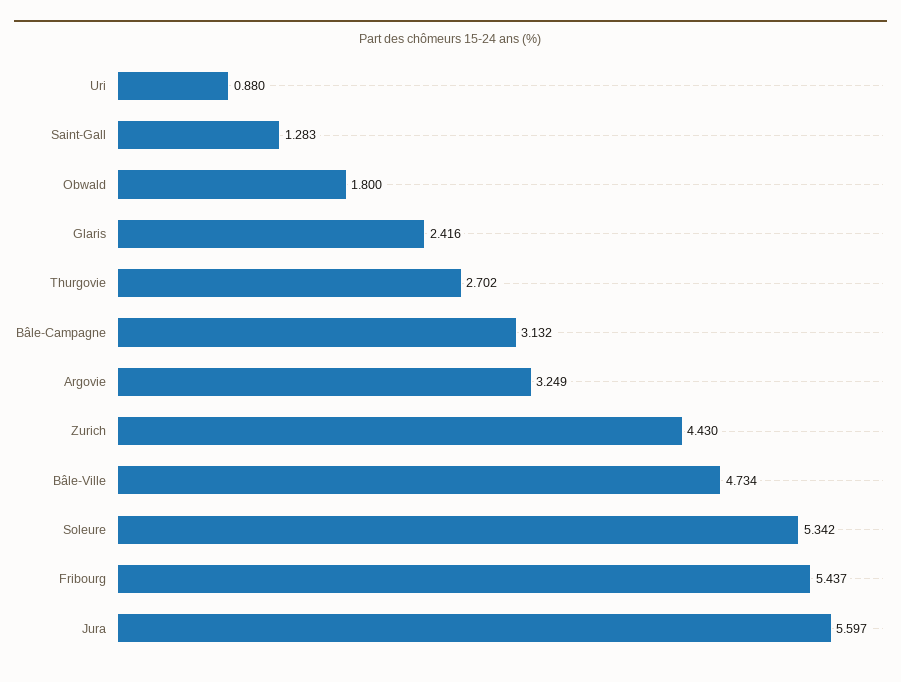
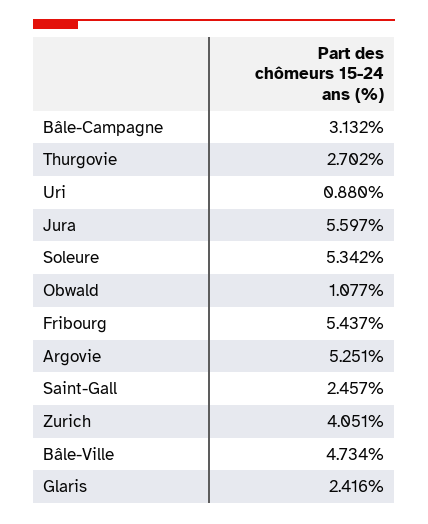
  {
    "Uri": 0.88,
-   "Saint-Gall": 1.283,
+   "Saint-Gall": 2.457,
-   "Obwald": 1.8,
+   "Obwald": 1.077,
    "Glaris": 2.416,
    "Thurgovie": 2.702,
    "Bâle-Campagne": 3.132,
-   "Argovie": 3.249,
+   "Argovie": 5.251,
-   "Zurich": 4.43,
+   "Zurich": 4.051,
    "Bâle-Ville": 4.734,
    "Soleure": 5.342,
    "Fribourg": 5.437,
    "Jura": 5.597
  }

